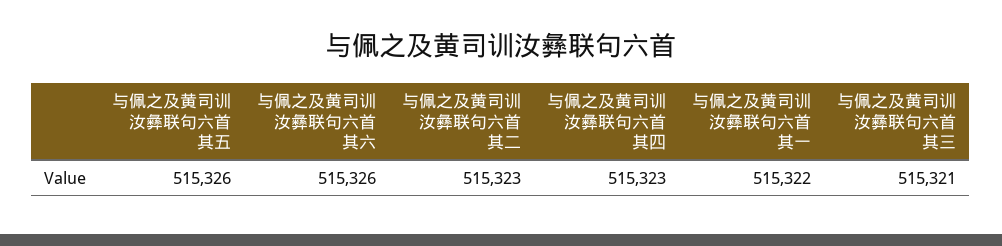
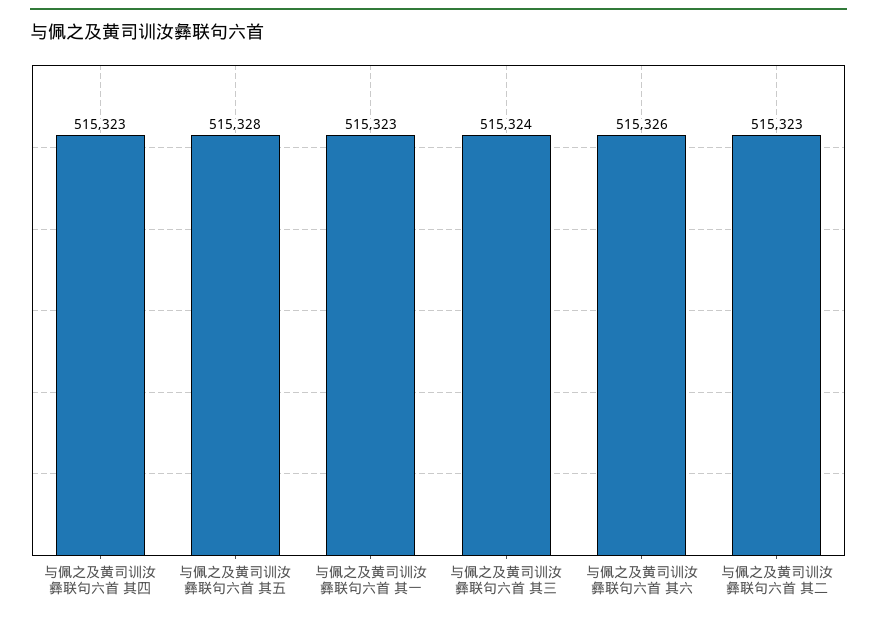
  {
-   "与佩之及黄司训汝彝联句六首 其五": 515326,
+   "与佩之及黄司训汝彝联句六首 其五": 515328,
    "与佩之及黄司训汝彝联句六首 其六": 515326,
    "与佩之及黄司训汝彝联句六首 其二": 515323,
    "与佩之及黄司训汝彝联句六首 其四": 515323,
-   "与佩之及黄司训汝彝联句六首 其一": 515322,
+   "与佩之及黄司训汝彝联句六首 其一": 515323,
-   "与佩之及黄司训汝彝联句六首 其三": 515321
+   "与佩之及黄司训汝彝联句六首 其三": 515324
  }

